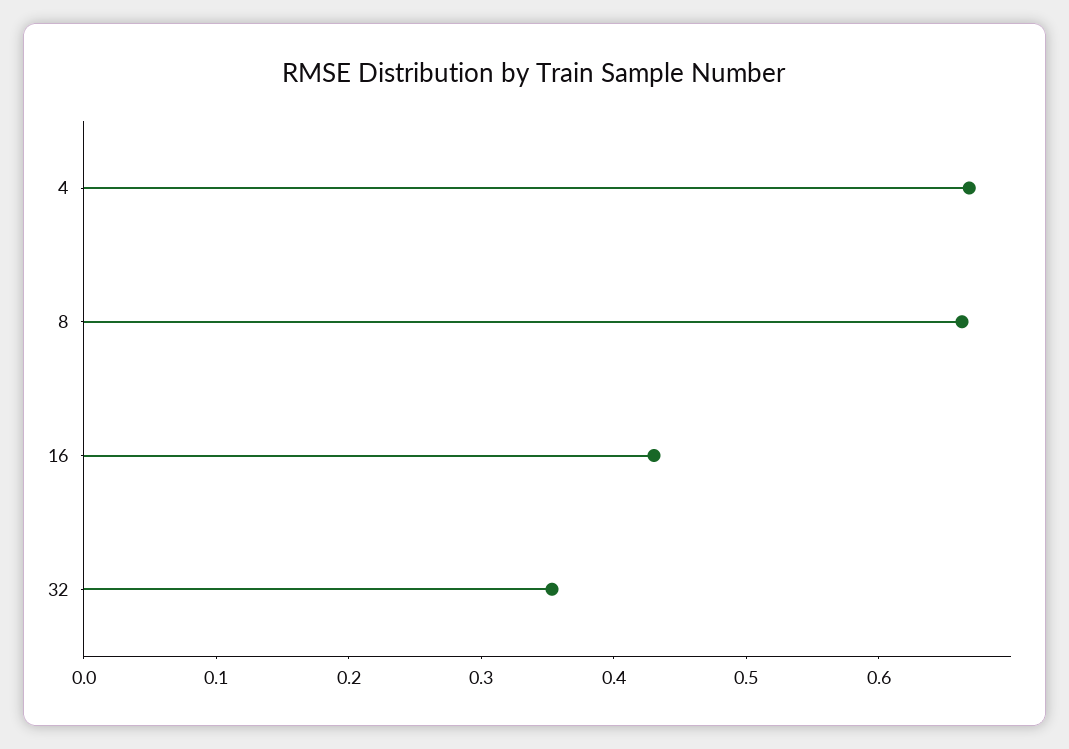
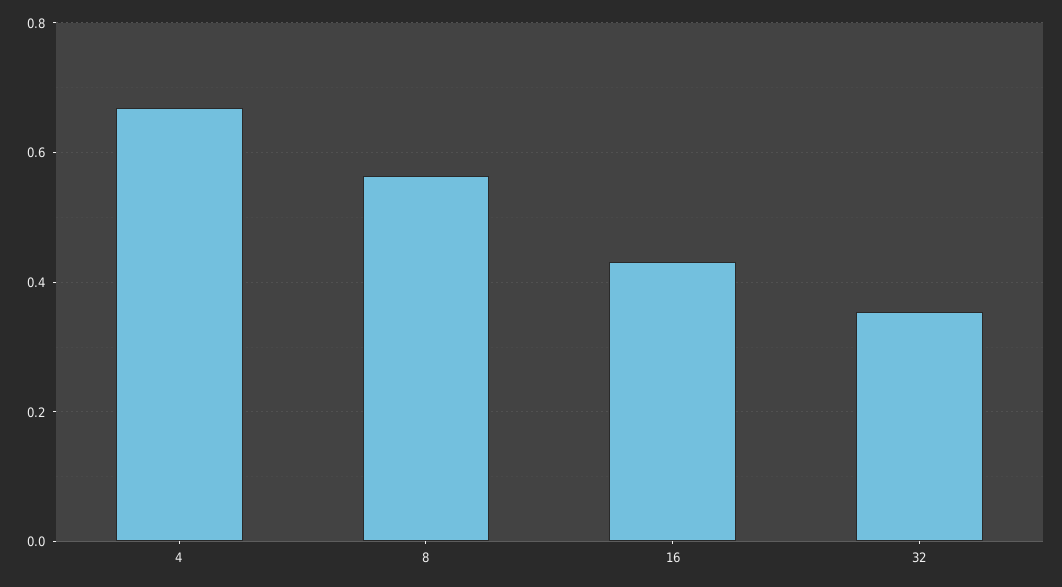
  {
    "4": 0.66,
-   "8": 0.66,
+   "8": 0.56,
    "16": 0.44,
    "32": 0.36
  }

